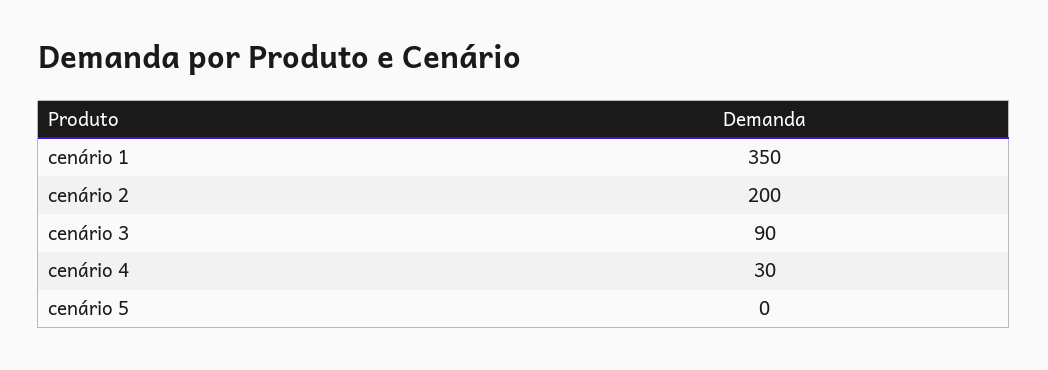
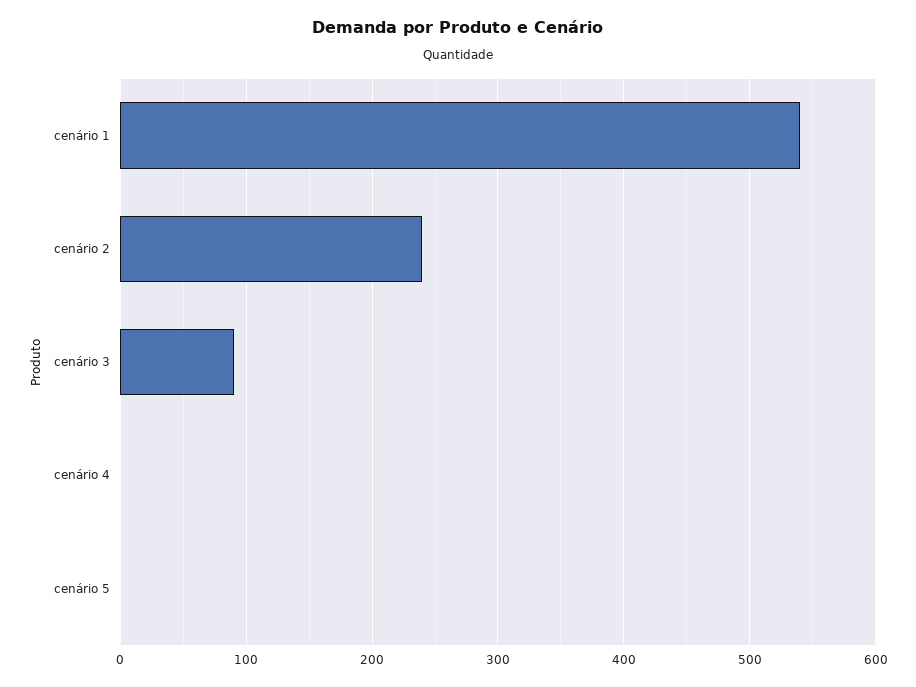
  {
-   "cenário 1": 350,
+   "cenário 1": 540,
-   "cenário 2": 200,
+   "cenário 2": 240,
    "cenário 3": 90,
-   "cenário 4": 30,
+   "cenário 4": 0,
    "cenário 5": 0
  }

